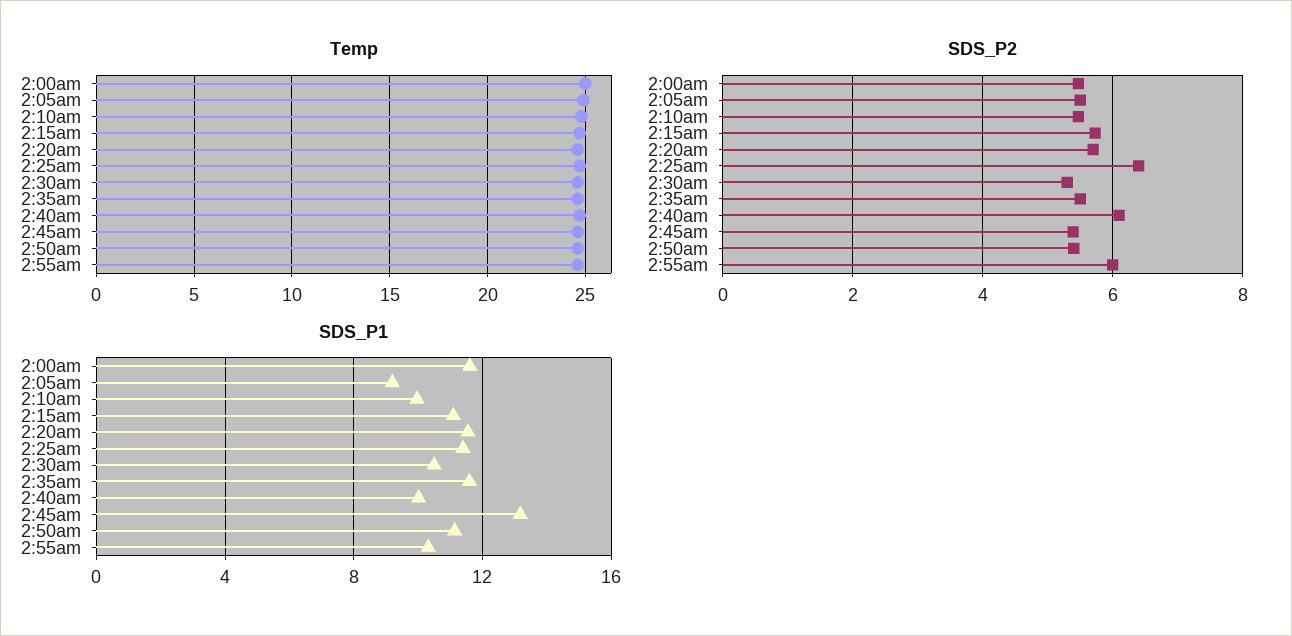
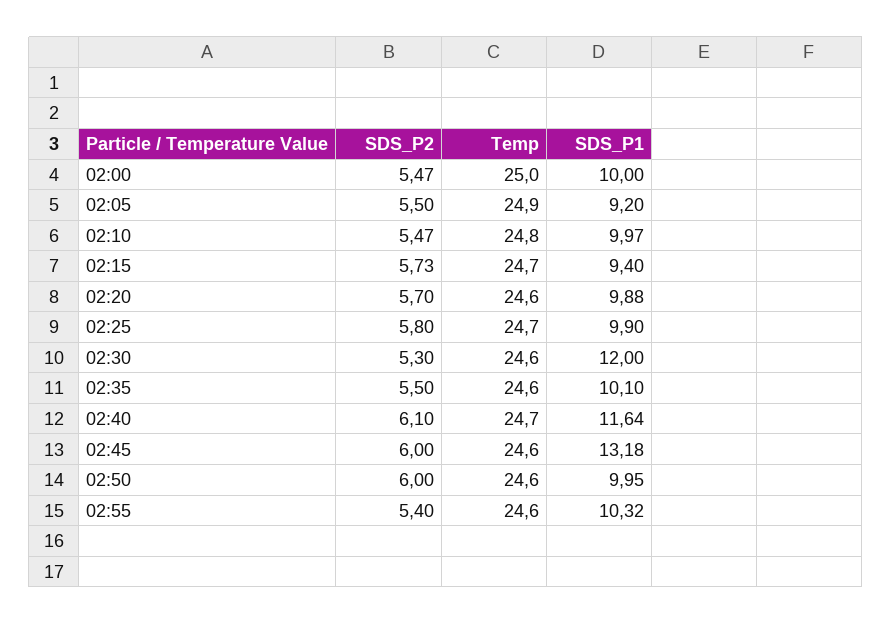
  {
    "Temp": {
      "2:00am": 25,
      "2:05am": 24.9,
      "2:10am": 24.8,
      "2:15am": 24.7,
      "2:20am": 24.6,
      "2:25am": 24.7,
      "2:30am": 24.6,
      "2:35am": 24.6,
      "2:40am": 24.7,
      "2:45am": 24.6,
      "2:50am": 24.6,
      "2:55am": 24.6
    },
    "SDS_P2": {
      "2:00am": 5.47,
      "2:05am": 5.5,
      "2:10am": 5.47,
      "2:15am": 5.73,
      "2:20am": 5.7,
-     "2:25am": 6.4,
+     "2:25am": 5.8,
      "2:30am": 5.3,
      "2:35am": 5.5,
      "2:40am": 6.1,
-     "2:45am": 5.4,
+     "2:45am": 6,
-     "2:50am": 5.4,
+     "2:50am": 6,
-     "2:55am": 6
+     "2:55am": 5.4
    },
    "SDS_P1": {
-     "2:00am": 11.5,
+     "2:00am": 10,
      "2:05am": 9.2,
      "2:10am": 9.97,
-     "2:15am": 11,
+     "2:15am": 9.4,
-     "2:20am": 11.5,
+     "2:20am": 9.88,
-     "2:25am": 11.5,
+     "2:25am": 9.9,
-     "2:30am": 10.5,
+     "2:30am": 12,
-     "2:35am": 11.5,
+     "2:35am": 10.1,
-     "2:40am": 10,
+     "2:40am": 11.64,
      "2:45am": 13.18,
-     "2:50am": 11,
+     "2:50am": 9.95,
      "2:55am": 10.32
    }
  }

